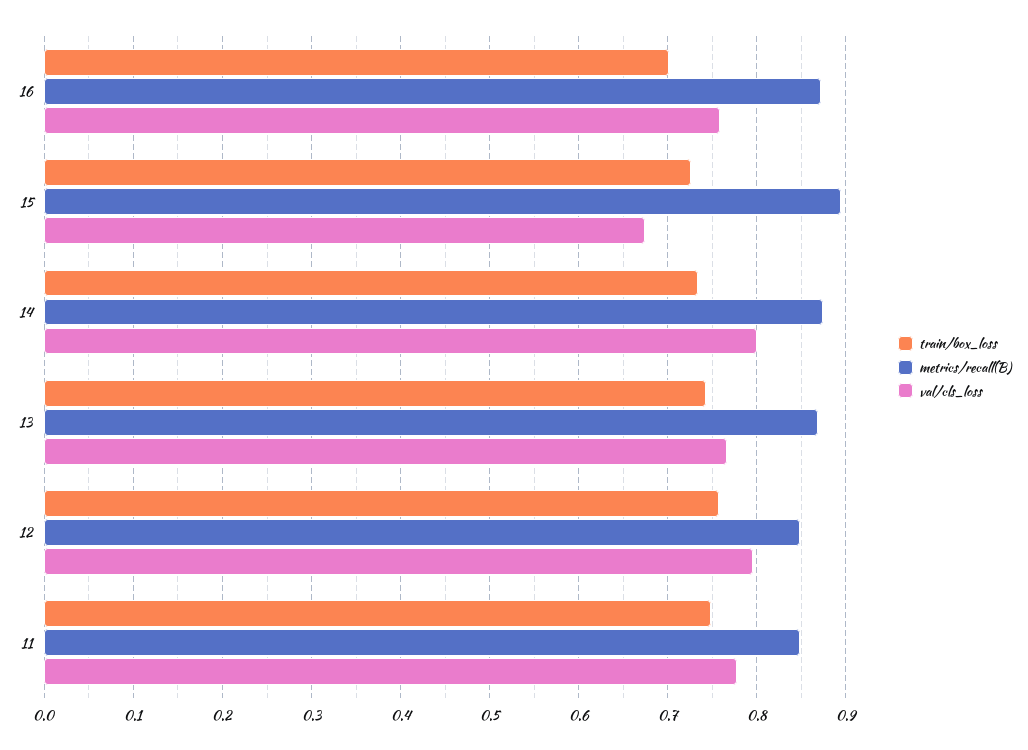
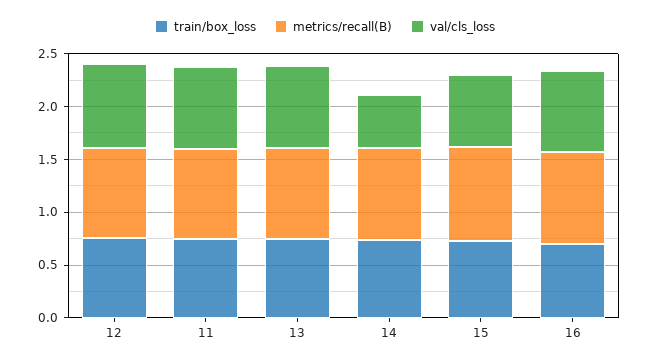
  {
    "train/box_loss": {
      "16": 0.7,
      "15": 0.73,
      "14": 0.73,
      "13": 0.74,
      "12": 0.76,
      "11": 0.75
    },
    "metrics/recall(B)": {
      "16": 0.87,
      "15": 0.89,
      "14": 0.87,
      "13": 0.87,
      "12": 0.85,
      "11": 0.85
    },
    "val/cls_loss": {
      "16": 0.76,
      "15": 0.68,
-     "14": 0.8,
+     "14": 0.5,
      "13": 0.77,
      "12": 0.8,
      "11": 0.78
    }
  }

